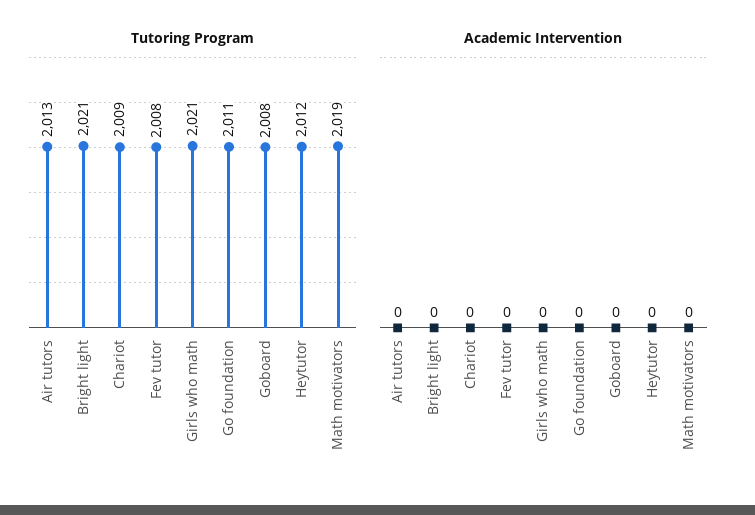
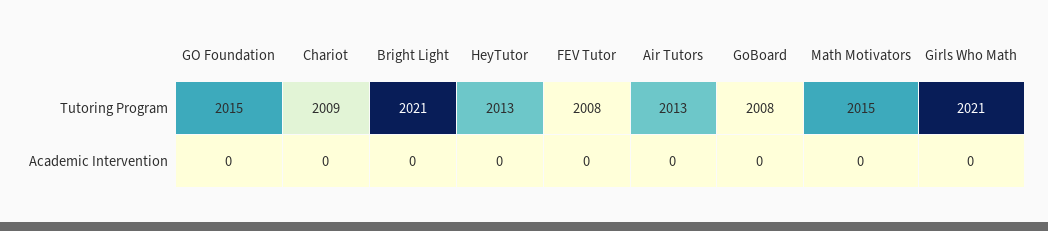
  {
    "Tutoring Program": {
      "Air tutors": 2013,
      "Bright light": 2021,
      "Chariot": 2009,
      "Fev tutor": 2008,
      "Girls who math": 2021,
-     "Go foundation": 2011,
+     "Go foundation": 2015,
      "Goboard": 2008,
-     "Heytutor": 2012,
+     "Heytutor": 2013,
-     "Math motivators": 2019
+     "Math motivators": 2015
    },
    "Academic Intervention": {
      "Air tutors": 0,
      "Bright light": 0,
      "Chariot": 0,
      "Fev tutor": 0,
      "Girls who math": 0,
      "Go foundation": 0,
      "Goboard": 0,
      "Heytutor": 0,
      "Math motivators": 0
    }
  }

